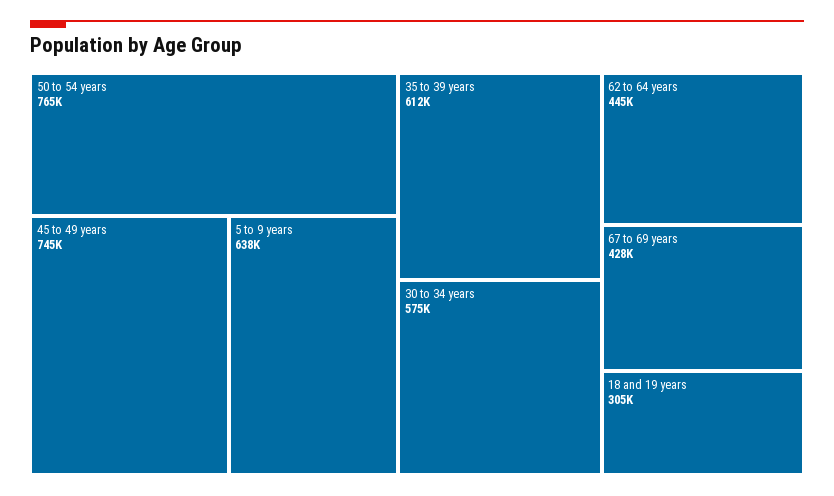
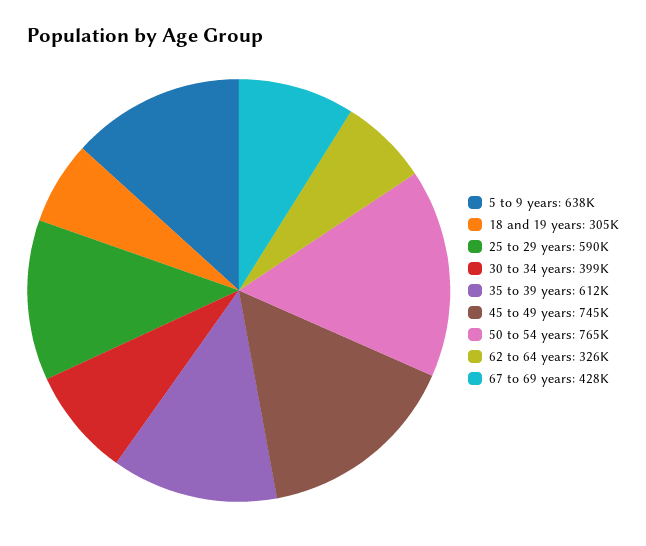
  {
    "50 to 54 years": 765000,
    "45 to 49 years": 745000,
    "5 to 9 years": 638000,
    "35 to 39 years": 612000,
-   "30 to 34 years": 575000,
+   "30 to 34 years": 399000,
-   "62 to 64 years": 445000,
+   "62 to 64 years": 326000,
    "67 to 69 years": 428000,
-   "18 and 19 years": 305000
+   "18 and 19 years": 305000,
+   "25 to 29 years": 590000
  }

